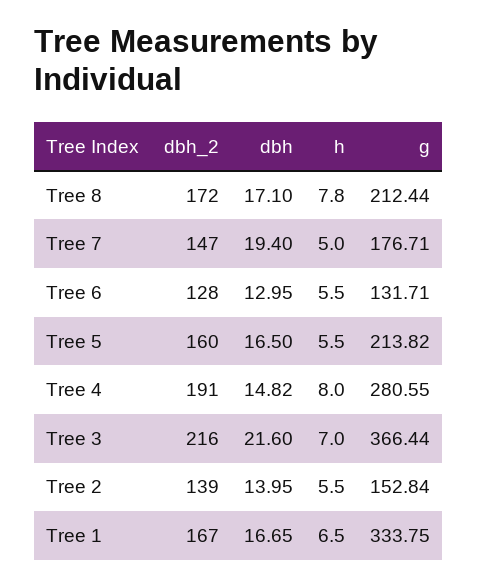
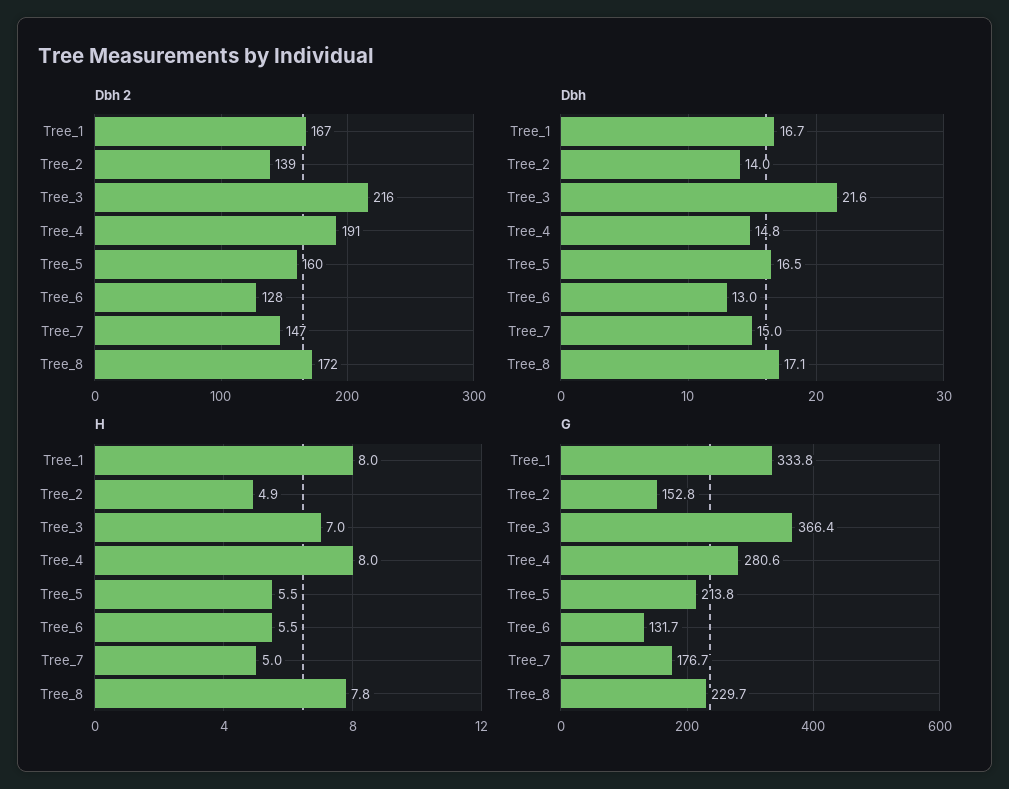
  {
    "dbh_2": {
      "Tree 8": 172,
      "Tree 7": 147,
      "Tree 6": 128,
      "Tree 5": 160,
      "Tree 4": 191,
      "Tree 3": 216,
      "Tree 2": 139,
      "Tree 1": 167
    },
    "dbh": {
      "Tree 8": 17.1,
-     "Tree 7": 19.4,
+     "Tree 7": 15,
      "Tree 6": 12.95,
      "Tree 5": 16.5,
      "Tree 4": 14.82,
      "Tree 3": 21.6,
      "Tree 2": 13.95,
      "Tree 1": 16.65
    },
    "h": {
      "Tree 8": 7.8,
      "Tree 7": 5,
      "Tree 6": 5.5,
      "Tree 5": 5.5,
      "Tree 4": 8,
      "Tree 3": 7,
-     "Tree 2": 5.5,
+     "Tree 2": 4.9,
-     "Tree 1": 6.5
+     "Tree 1": 8
    },
    "g": {
-     "Tree 8": 212.44,
+     "Tree 8": 229.7,
      "Tree 7": 176.71,
      "Tree 6": 131.71,
      "Tree 5": 213.82,
      "Tree 4": 280.55,
      "Tree 3": 366.44,
      "Tree 2": 152.84,
      "Tree 1": 333.75
    }
  }

